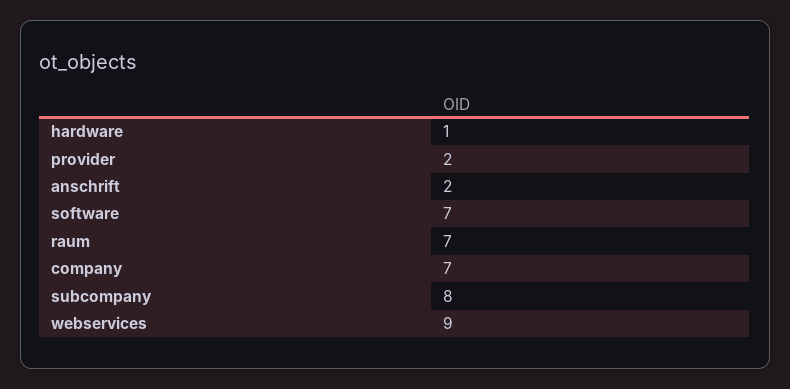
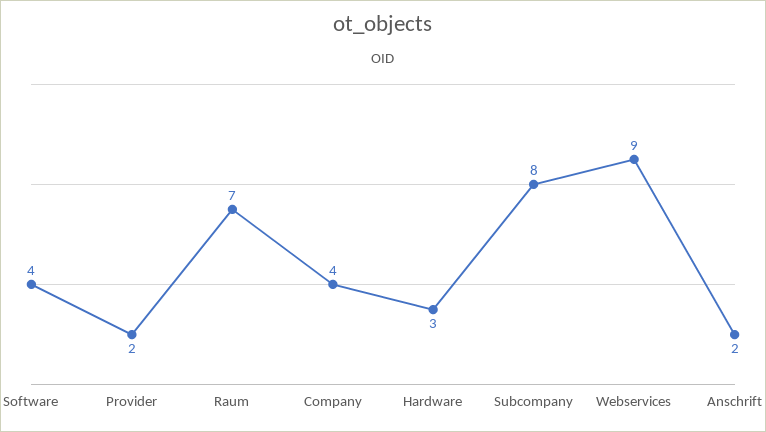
  {
-   "hardware": 1,
+   "hardware": 3,
    "provider": 2,
    "anschrift": 2,
-   "software": 7,
+   "software": 4,
    "raum": 7,
-   "company": 7,
+   "company": 4,
    "subcompany": 8,
    "webservices": 9
  }

